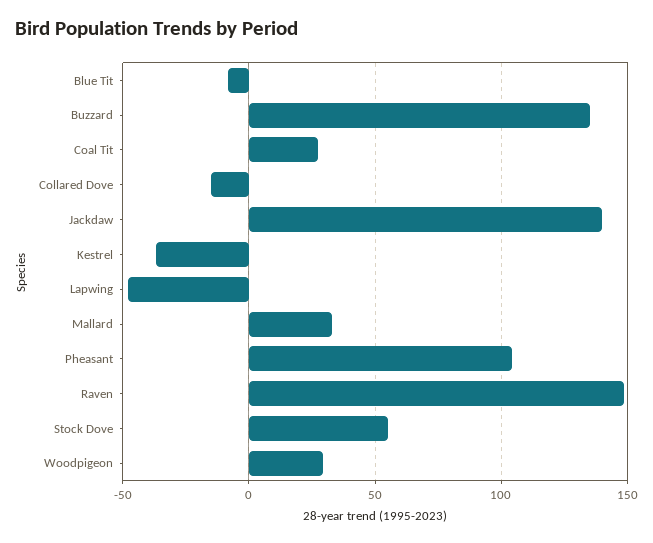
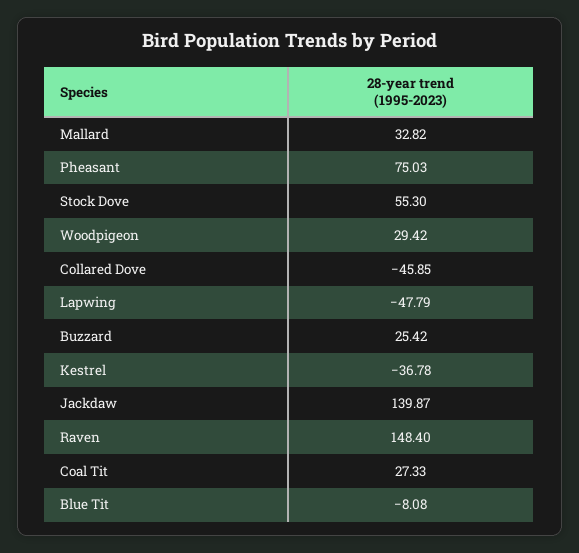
  {
    "Blue Tit": -8.08,
-   "Buzzard": 135,
+   "Buzzard": 25.42,
    "Coal Tit": 27.33,
-   "Collared Dove": -15,
+   "Collared Dove": -45.85,
    "Jackdaw": 139.87,
    "Kestrel": -36.78,
    "Lapwing": -47.79,
    "Mallard": 32.82,
-   "Pheasant": 105,
+   "Pheasant": 75.03,
    "Raven": 148.4,
    "Stock Dove": 55.3,
    "Woodpigeon": 29.42
  }

